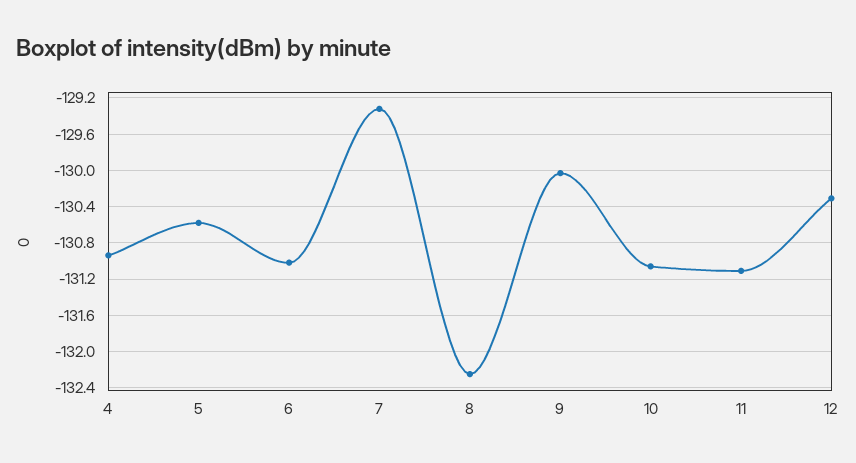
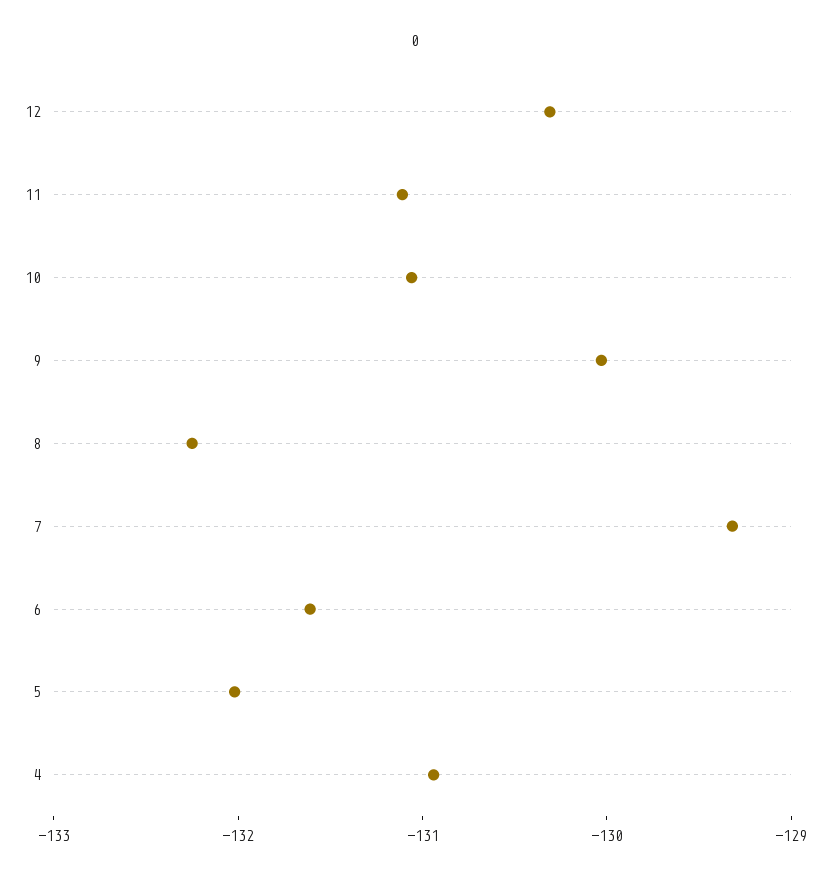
  {
    "4": -130.9,
-   "5": -130.6,
+   "5": -132,
-   "6": -131,
+   "6": -131.6,
    "7": -129.3,
    "8": -132.3,
    "9": -130,
    "10": -131.1,
    "11": -131.1,
    "12": -130.3
  }

